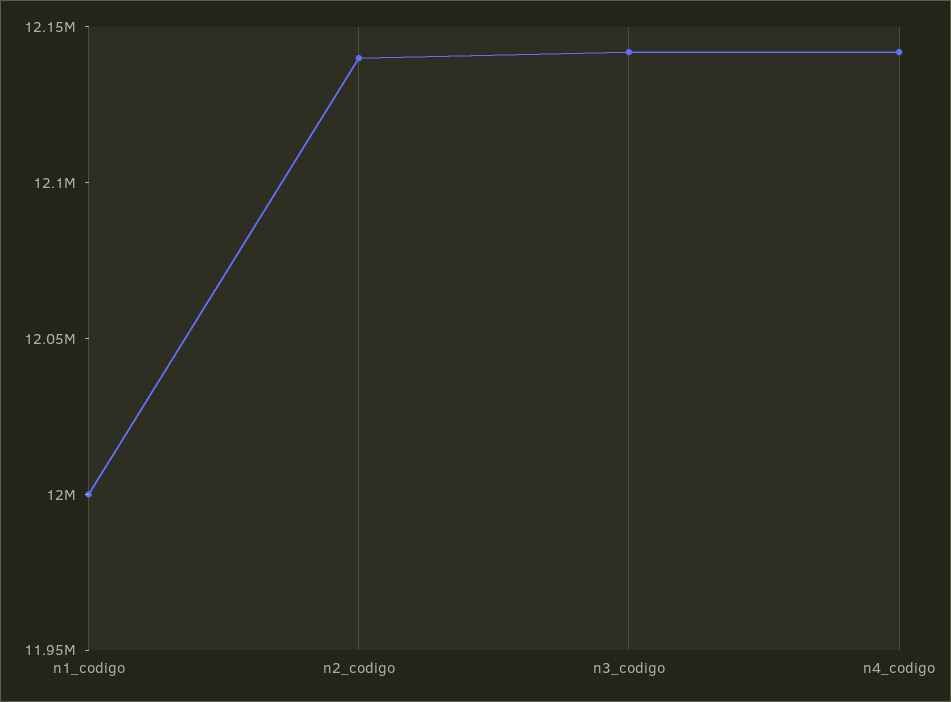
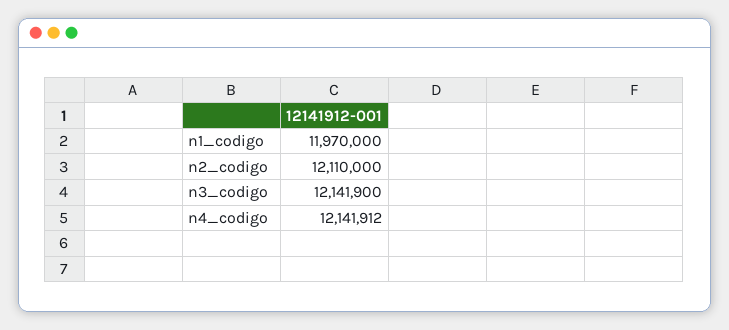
  {
-   "n1_codigo": 12000000,
+   "n1_codigo": 11970000,
-   "n2_codigo": 12140000,
+   "n2_codigo": 12110000,
    "n3_codigo": 12141900,
    "n4_codigo": 12141912
  }

